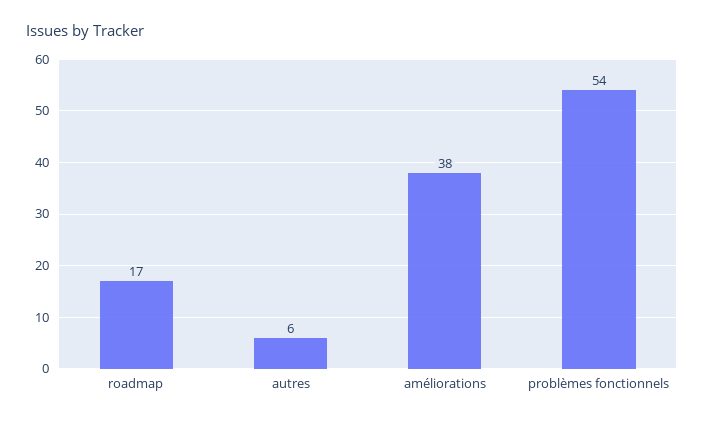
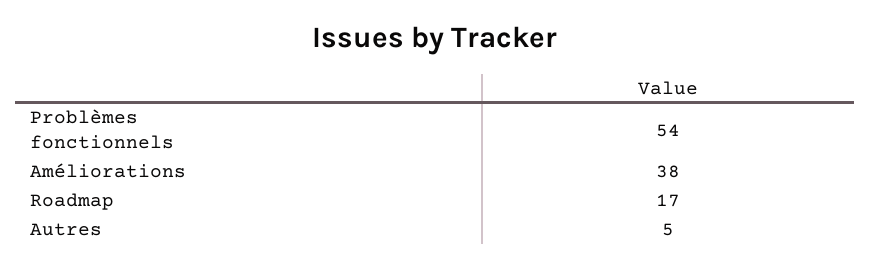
  {
    "roadmap": 17,
-   "autres": 6,
+   "autres": 5,
    "améliorations": 38,
    "problèmes fonctionnels": 54
  }

